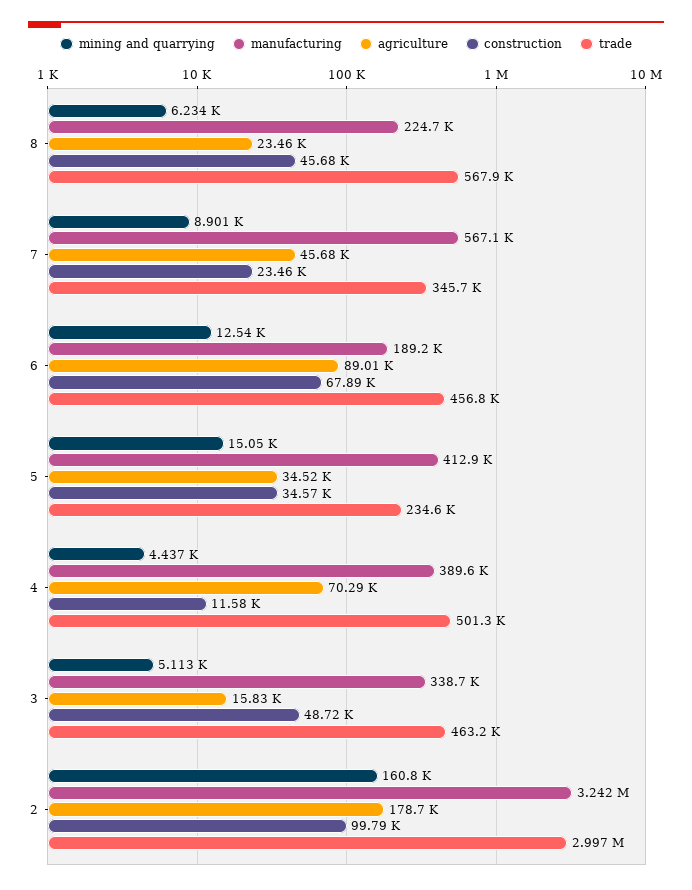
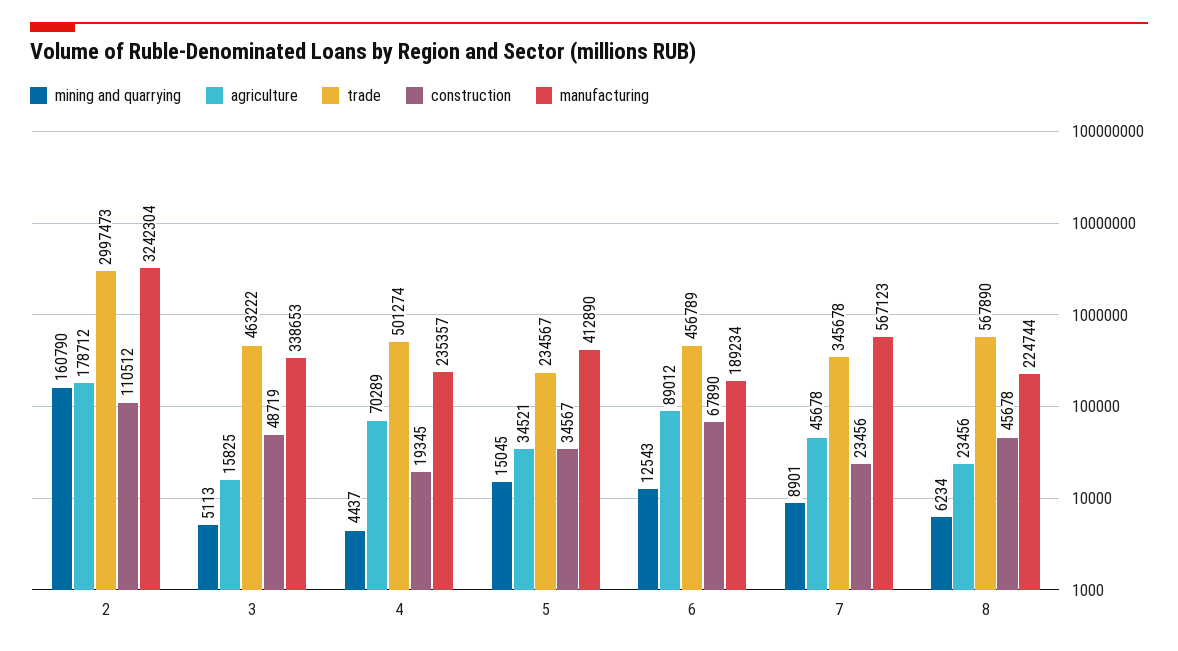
  {
    "mining and quarrying": {
      "8": 6234,
      "7": 8901,
      "6": 12543,
      "5": 15045,
      "4": 4437,
      "3": 5113,
      "2": 160790
    },
    "manufacturing": {
      "8": 224744,
      "7": 567123,
      "6": 189234,
      "5": 412890,
-     "4": 389600,
+     "4": 235357,
      "3": 338653,
      "2": 3242304
    },
    "agriculture": {
      "8": 23456,
      "7": 45678,
      "6": 89012,
      "5": 34521,
      "4": 70289,
      "3": 15825,
      "2": 178712
    },
    "construction": {
      "8": 45678,
      "7": 23456,
      "6": 67890,
      "5": 34567,
-     "4": 11580,
+     "4": 19345,
      "3": 48719,
-     "2": 99790
+     "2": 110512
    },
    "trade": {
      "8": 567890,
      "7": 345678,
      "6": 456789,
      "5": 234567,
      "4": 501274,
      "3": 463222,
      "2": 2997473
    }
  }

